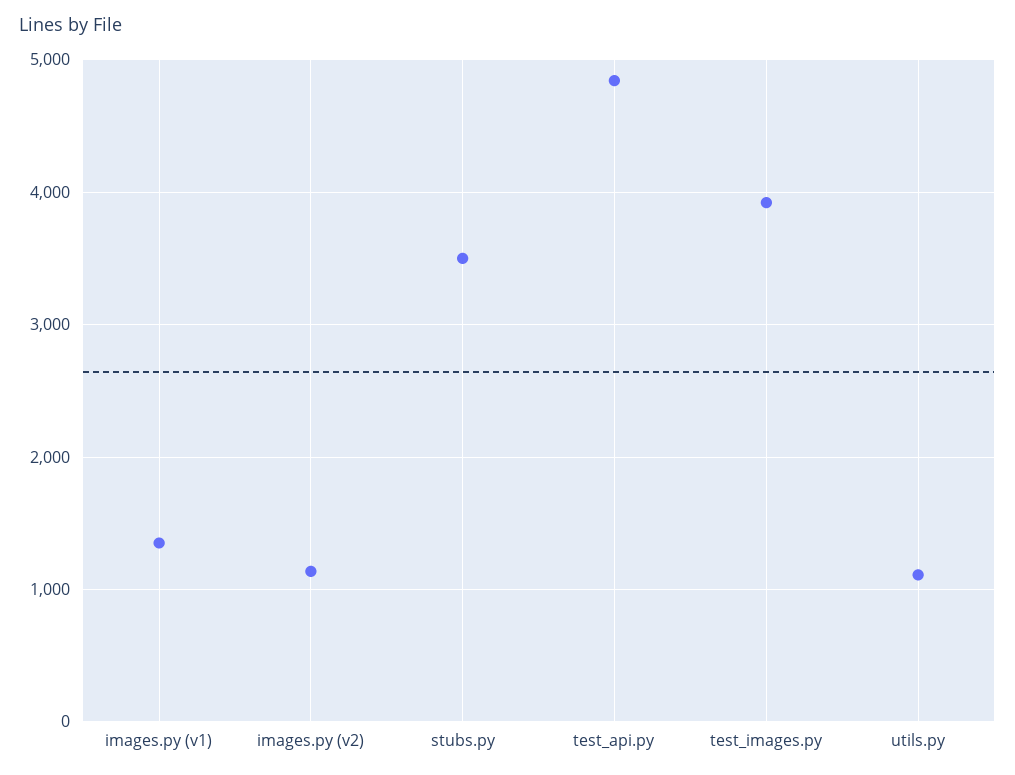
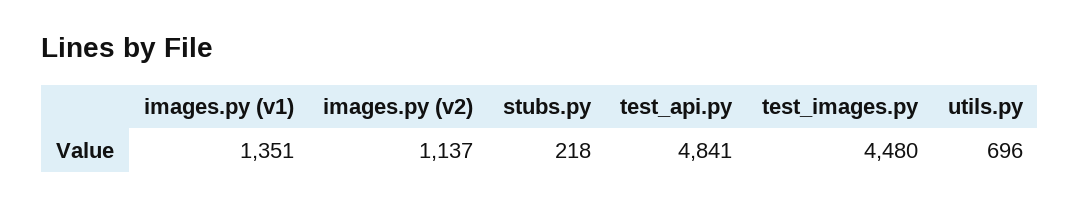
  {
    "images.py (v1)": 1351,
    "images.py (v2)": 1137,
-   "stubs.py": 3500,
+   "stubs.py": 218,
    "test_api.py": 4841,
-   "test_images.py": 3900,
+   "test_images.py": 4480,
-   "utils.py": 1100
+   "utils.py": 696
  }

